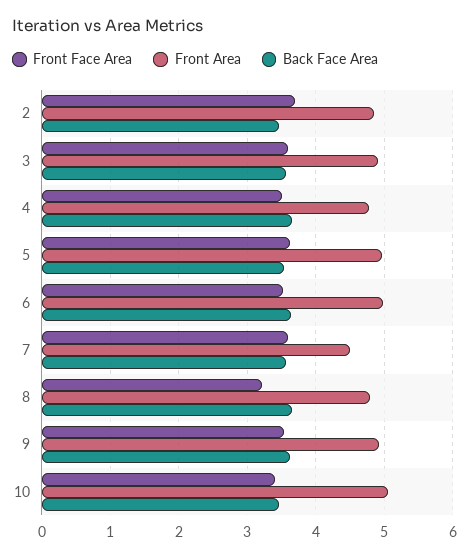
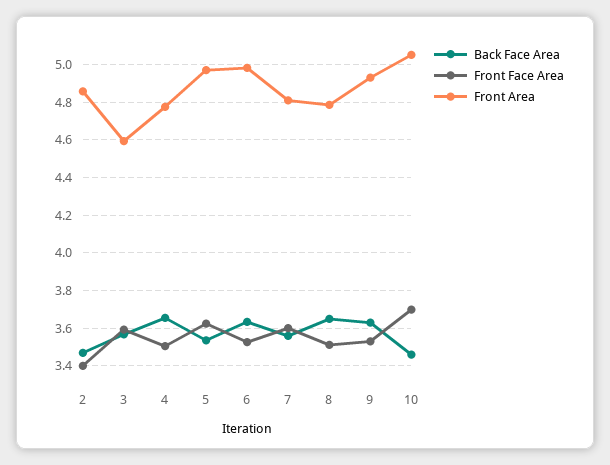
  {
    "Front Face Area": {
-     "2": 3.7,
+     "2": 3.4,
      "3": 3.6,
      "4": 3.5,
      "5": 3.6,
      "6": 3.55,
      "7": 3.6,
-     "8": 3.2,
+     "8": 3.5,
      "9": 3.55,
-     "10": 3.4
+     "10": 3.7
    },
    "Front Area": {
      "2": 4.85,
-     "3": 4.9,
+     "3": 4.6,
      "4": 4.75,
      "5": 4.95,
      "6": 5,
-     "7": 4.5,
+     "7": 4.8,
      "8": 4.8,
      "9": 4.95,
      "10": 5.05
    },
    "Back Face Area": {
      "2": 3.45,
      "3": 3.55,
      "4": 3.65,
      "5": 3.55,
      "6": 3.65,
      "7": 3.55,
      "8": 3.65,
      "9": 3.65,
      "10": 3.45
    }
  }

